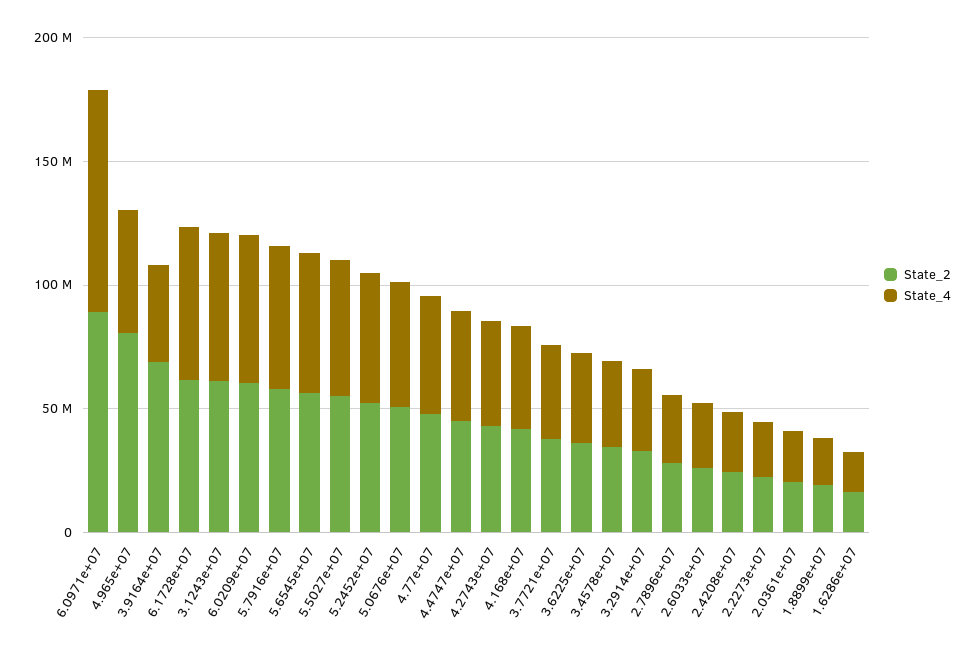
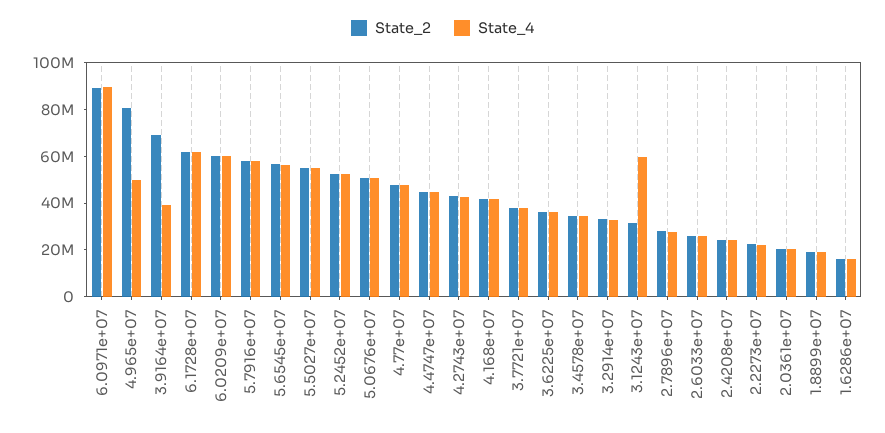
  {
    "State_2": {
      "6.0971e+07": 90000000,
      "4.965e+07": 80000000,
      "3.9164e+07": 70000000,
      "6.1728e+07": 60000000,
-     "3.1243e+07": 60000000,
+     "3.1243e+07": 30000000,
      "6.0209e+07": 60000000,
      "5.7916e+07": 60000000,
      "5.6545e+07": 55000000,
      "5.5027e+07": 55000000,
      "5.2452e+07": 50000000,
      "5.0676e+07": 50000000,
      "4.77e+07": 50000000,
      "4.4747e+07": 45000000,
      "4.2743e+07": 45000000,
      "4.168e+07": 40000000,
      "3.7721e+07": 40000000,
      "3.6225e+07": 35000000,
      "3.4578e+07": 35000000,
      "3.2914e+07": 35000000,
      "2.7896e+07": 30000000,
      "2.6033e+07": 25000000,
      "2.4208e+07": 25000000,
      "2.2273e+07": 20000000,
      "2.0361e+07": 20000000,
      "1.8899e+07": 20000000,
      "1.6286e+07": 15000000
    },
    "State_4": {
      "6.0971e+07": 90000000,
      "4.965e+07": 50000000,
      "3.9164e+07": 40000000,
      "6.1728e+07": 60000000,
      "3.1243e+07": 60000000,
      "6.0209e+07": 60000000,
      "5.7916e+07": 60000000,
      "5.6545e+07": 55000000,
      "5.5027e+07": 55000000,
      "5.2452e+07": 50000000,
      "5.0676e+07": 50000000,
      "4.77e+07": 50000000,
      "4.4747e+07": 45000000,
      "4.2743e+07": 45000000,
      "4.168e+07": 40000000,
      "3.7721e+07": 40000000,
      "3.6225e+07": 35000000,
      "3.4578e+07": 35000000,
      "3.2914e+07": 35000000,
      "2.7896e+07": 30000000,
      "2.6033e+07": 25000000,
      "2.4208e+07": 25000000,
      "2.2273e+07": 20000000,
      "2.0361e+07": 20000000,
      "1.8899e+07": 20000000,
      "1.6286e+07": 15000000
    }
  }

